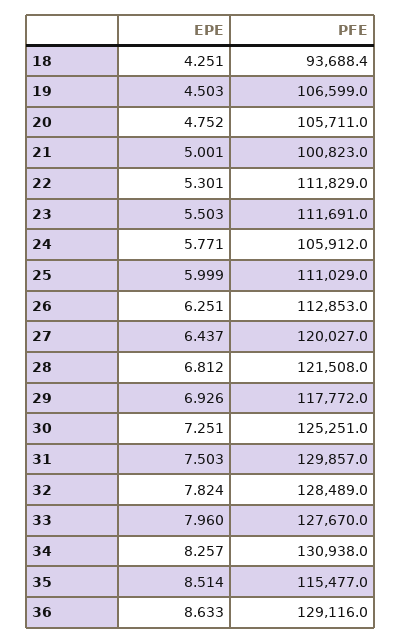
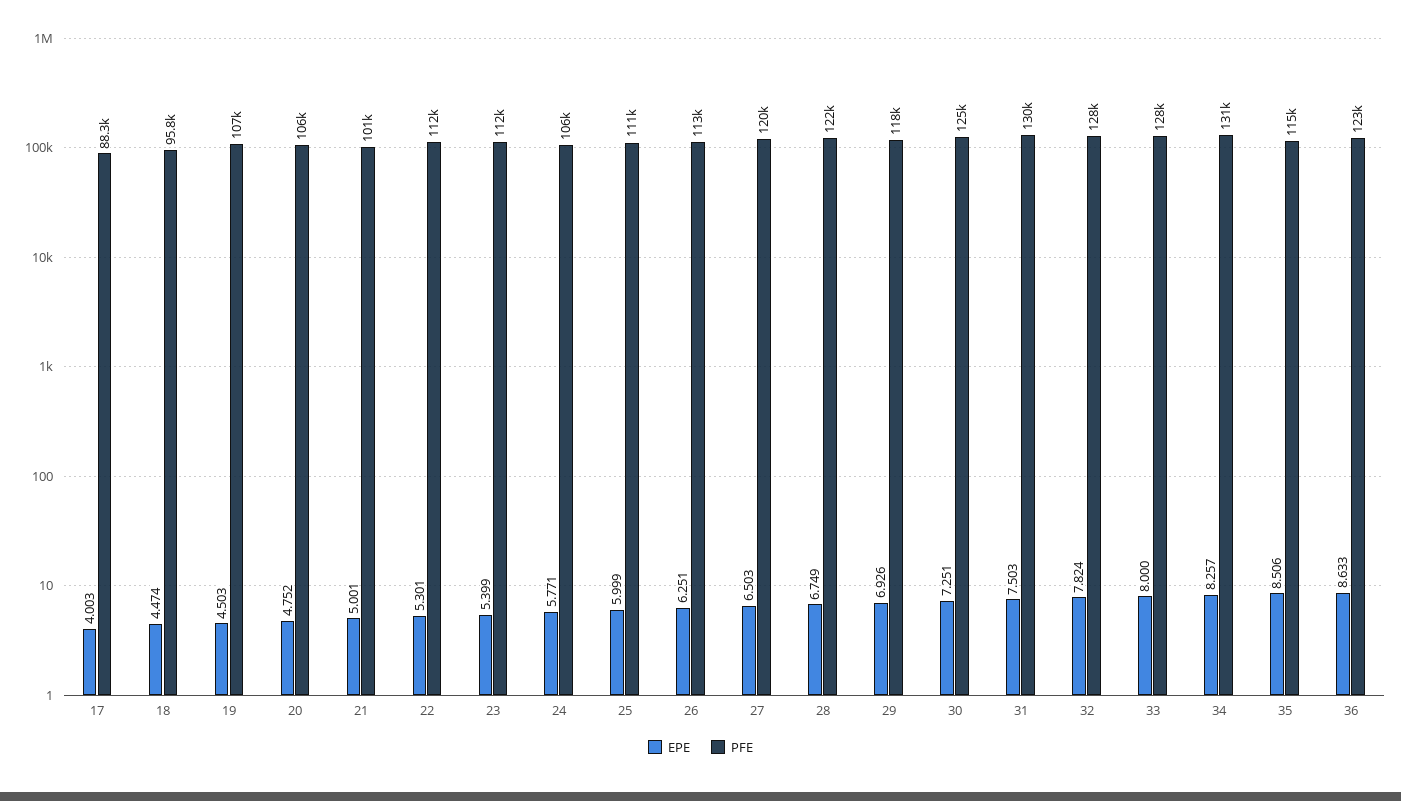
  {
    "EPE": {
-     "18": 4.251,
+     "18": 4.474,
      "19": 4.503,
      "20": 4.752,
      "21": 5.001,
      "22": 5.301,
-     "23": 5.503,
+     "23": 5.399,
      "24": 5.771,
      "25": 5.999,
      "26": 6.251,
-     "27": 6.437,
+     "27": 6.503,
-     "28": 6.812,
+     "28": 6.749,
      "29": 6.926,
      "30": 7.251,
      "31": 7.503,
      "32": 7.824,
-     "33": 7.96,
+     "33": 8,
      "34": 8.257,
-     "35": 8.514,
+     "35": 8.506,
-     "36": 8.633
+     "36": 8.633,
+     "17": 4.003
    },
    "PFE": {
-     "18": 93688.4,
+     "18": 95800,
      "19": 106599,
      "20": 105711,
      "21": 100823,
      "22": 111829,
      "23": 111691,
      "24": 105912,
      "25": 111029,
      "26": 112853,
      "27": 120027,
      "28": 121508,
      "29": 117772,
      "30": 125251,
      "31": 129857,
      "32": 128489,
      "33": 127670,
      "34": 130938,
      "35": 115477,
-     "36": 129116
+     "36": 123000,
+     "17": 88300
    }
  }

